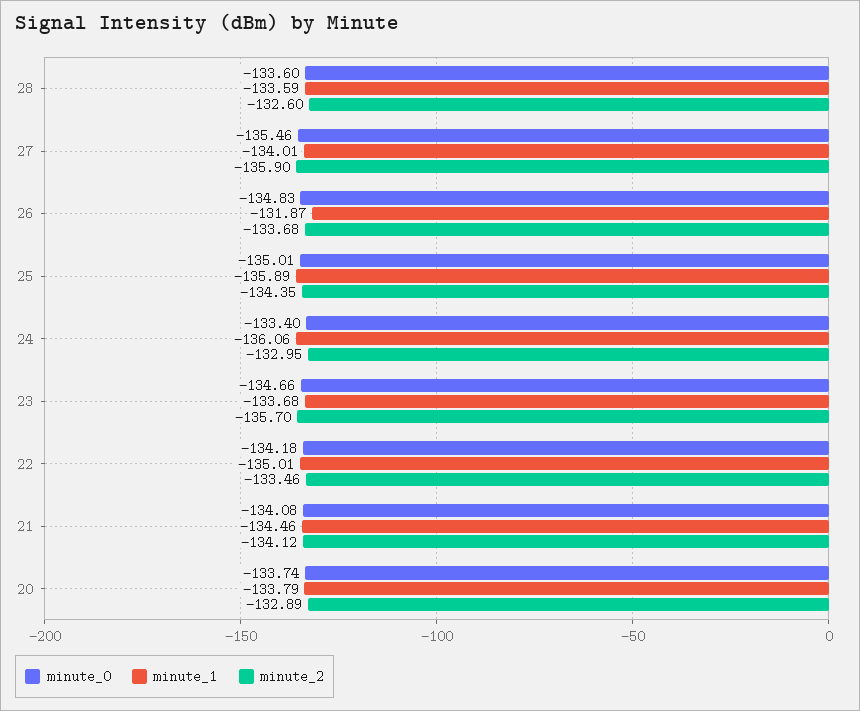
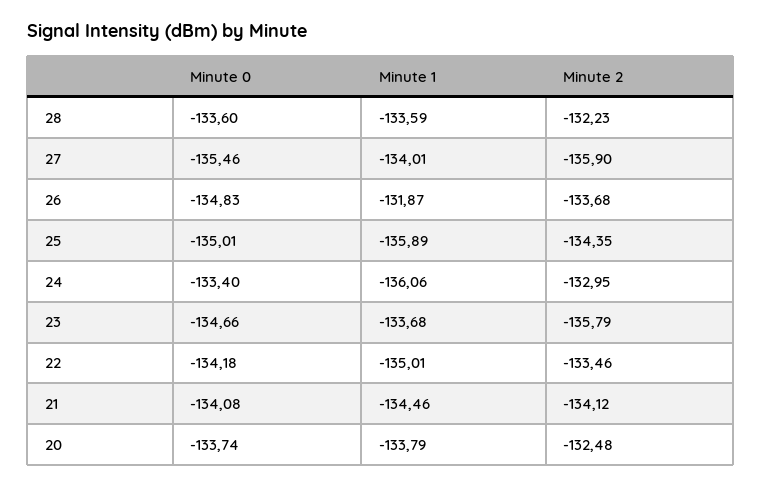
  {
    "minute_0": {
      "28": -133.6,
      "27": -135.46,
      "26": -134.83,
      "25": -135.01,
      "24": -133.4,
      "23": -134.66,
      "22": -134.18,
      "21": -134.08,
      "20": -133.74
    },
    "minute_1": {
      "28": -133.59,
      "27": -134.01,
      "26": -131.87,
      "25": -135.89,
      "24": -136.06,
      "23": -133.68,
      "22": -135.01,
      "21": -134.46,
      "20": -133.79
    },
    "minute_2": {
-     "28": -132.6,
+     "28": -132.23,
      "27": -135.9,
      "26": -133.68,
      "25": -134.35,
      "24": -132.95,
-     "23": -135.7,
+     "23": -135.79,
      "22": -133.46,
      "21": -134.12,
-     "20": -132.89
+     "20": -132.48
    }
  }

